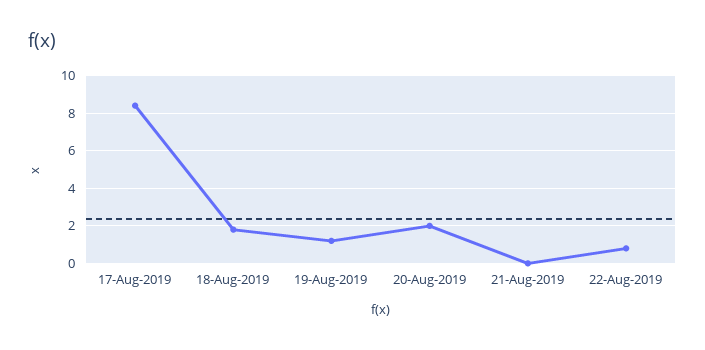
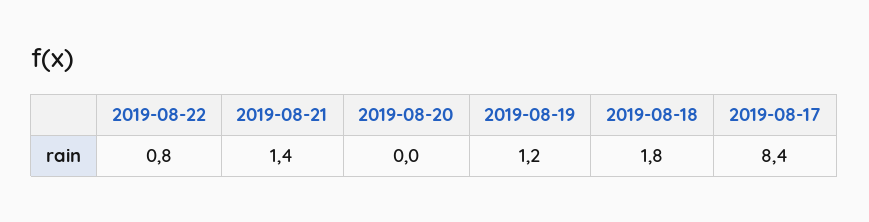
  {
    "17-Aug-2019": 8.4,
    "18-Aug-2019": 1.8,
    "19-Aug-2019": 1.2,
-   "20-Aug-2019": 2,
+   "20-Aug-2019": 0,
-   "21-Aug-2019": 0,
+   "21-Aug-2019": 1.4,
    "22-Aug-2019": 0.8
  }

